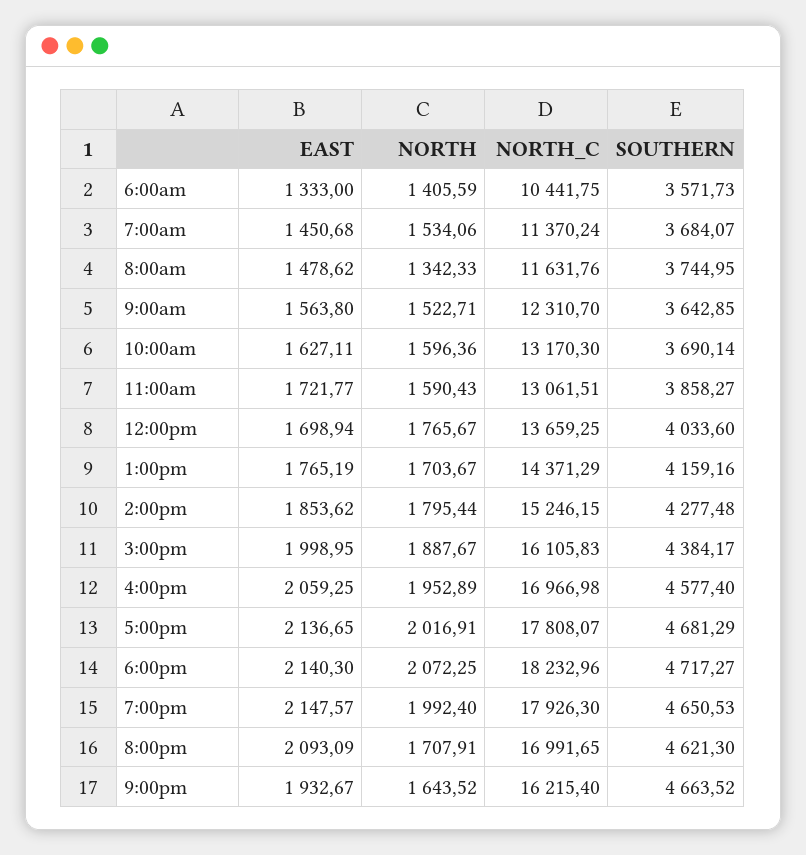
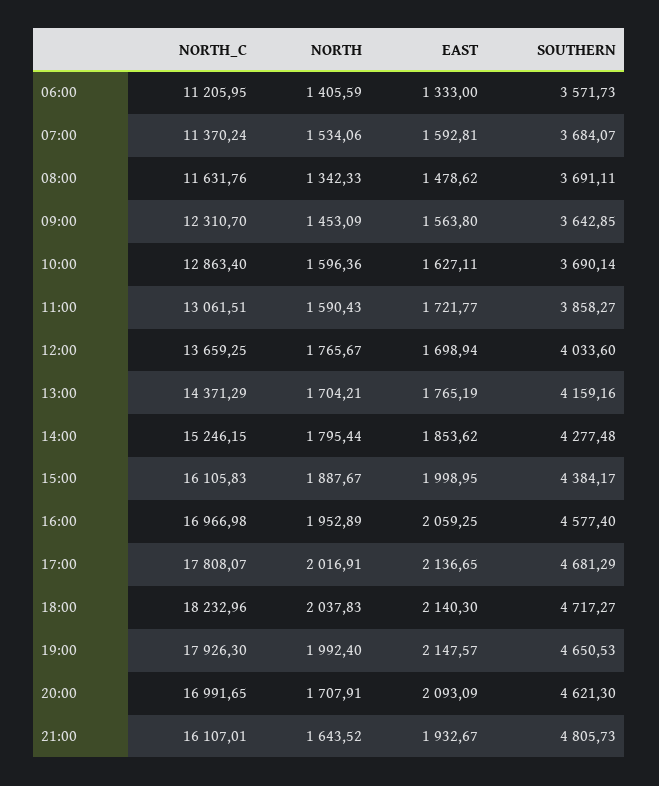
  {
    "EAST": {
      "6:00am": 1333,
-     "7:00am": 1450.68,
+     "7:00am": 1592.81,
      "8:00am": 1478.62,
      "9:00am": 1563.8,
      "10:00am": 1627.11,
      "11:00am": 1721.77,
      "12:00pm": 1698.94,
      "1:00pm": 1765.19,
      "2:00pm": 1853.62,
      "3:00pm": 1998.95,
      "4:00pm": 2059.25,
      "5:00pm": 2136.65,
      "6:00pm": 2140.3,
      "7:00pm": 2147.57,
      "8:00pm": 2093.09,
      "9:00pm": 1932.67
    },
    "NORTH": {
      "6:00am": 1405.59,
      "7:00am": 1534.06,
      "8:00am": 1342.33,
-     "9:00am": 1522.71,
+     "9:00am": 1453.09,
      "10:00am": 1596.36,
      "11:00am": 1590.43,
      "12:00pm": 1765.67,
-     "1:00pm": 1703.67,
+     "1:00pm": 1704.21,
      "2:00pm": 1795.44,
      "3:00pm": 1887.67,
      "4:00pm": 1952.89,
      "5:00pm": 2016.91,
-     "6:00pm": 2072.25,
+     "6:00pm": 2037.83,
      "7:00pm": 1992.4,
      "8:00pm": 1707.91,
      "9:00pm": 1643.52
    },
    "NORTH_C": {
-     "6:00am": 10441.75,
+     "6:00am": 11205.95,
      "7:00am": 11370.24,
      "8:00am": 11631.76,
      "9:00am": 12310.7,
-     "10:00am": 13170.3,
+     "10:00am": 12863.4,
      "11:00am": 13061.51,
      "12:00pm": 13659.25,
      "1:00pm": 14371.29,
      "2:00pm": 15246.15,
      "3:00pm": 16105.83,
      "4:00pm": 16966.98,
      "5:00pm": 17808.07,
      "6:00pm": 18232.96,
      "7:00pm": 17926.3,
      "8:00pm": 16991.65,
-     "9:00pm": 16215.4
+     "9:00pm": 16107.01
    },
    "SOUTHERN": {
      "6:00am": 3571.73,
      "7:00am": 3684.07,
-     "8:00am": 3744.95,
+     "8:00am": 3691.11,
      "9:00am": 3642.85,
      "10:00am": 3690.14,
      "11:00am": 3858.27,
      "12:00pm": 4033.6,
      "1:00pm": 4159.16,
      "2:00pm": 4277.48,
      "3:00pm": 4384.17,
      "4:00pm": 4577.4,
      "5:00pm": 4681.29,
      "6:00pm": 4717.27,
      "7:00pm": 4650.53,
      "8:00pm": 4621.3,
-     "9:00pm": 4663.52
+     "9:00pm": 4805.73
    }
  }

